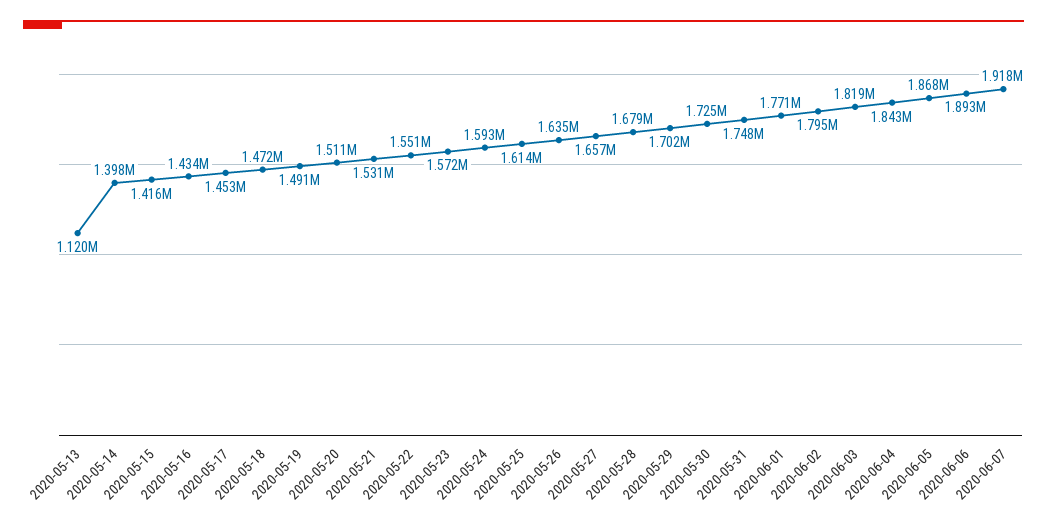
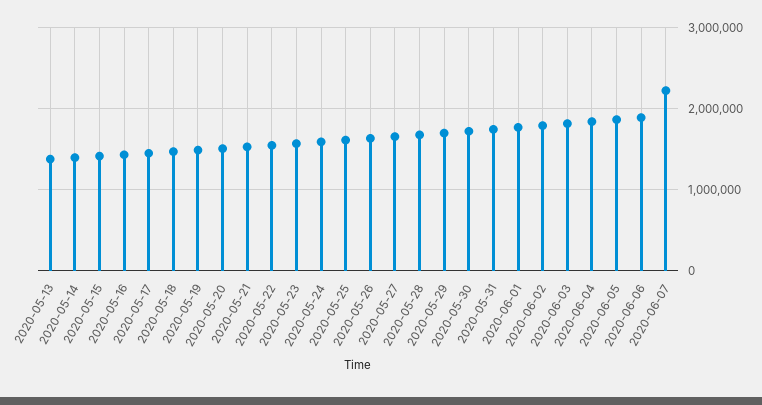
  {
-   "2020-05-13": 1120000,
+   "2020-05-13": 1400000,
    "2020-05-14": 1398000,
    "2020-05-15": 1416000,
    "2020-05-16": 1434000,
    "2020-05-17": 1453000,
    "2020-05-18": 1472000,
    "2020-05-19": 1491000,
    "2020-05-20": 1511000,
    "2020-05-21": 1531000,
    "2020-05-22": 1551000,
    "2020-05-23": 1572000,
    "2020-05-24": 1593000,
    "2020-05-25": 1614000,
    "2020-05-26": 1635000,
    "2020-05-27": 1657000,
    "2020-05-28": 1679000,
    "2020-05-29": 1702000,
    "2020-05-30": 1725000,
    "2020-05-31": 1748000,
    "2020-06-01": 1771000,
    "2020-06-02": 1795000,
    "2020-06-03": 1819000,
    "2020-06-04": 1843000,
    "2020-06-05": 1868000,
    "2020-06-06": 1893000,
-   "2020-06-07": 1918000
+   "2020-06-07": 2200000
  }

